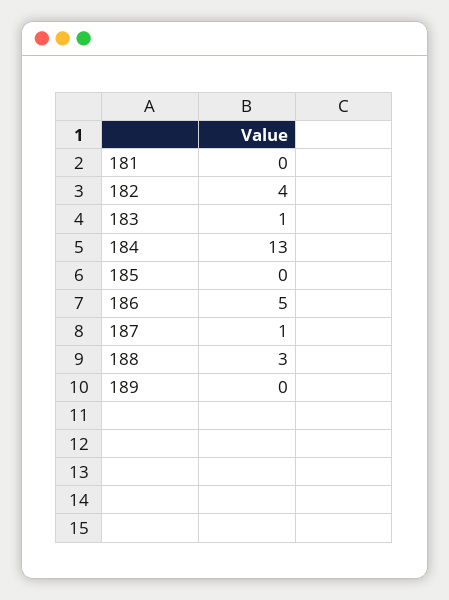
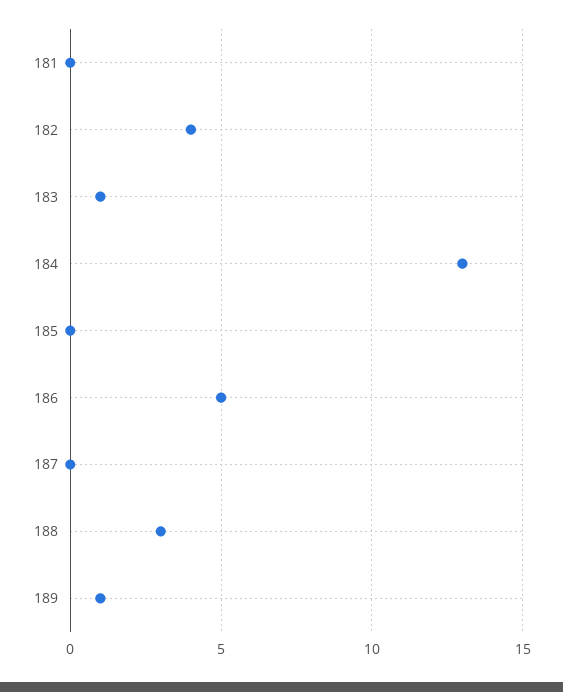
  {
    "181": 0,
    "182": 4,
    "183": 1,
    "184": 13,
    "185": 0,
    "186": 5,
-   "187": 1,
+   "187": 0,
    "188": 3,
-   "189": 0
+   "189": 1
  }

